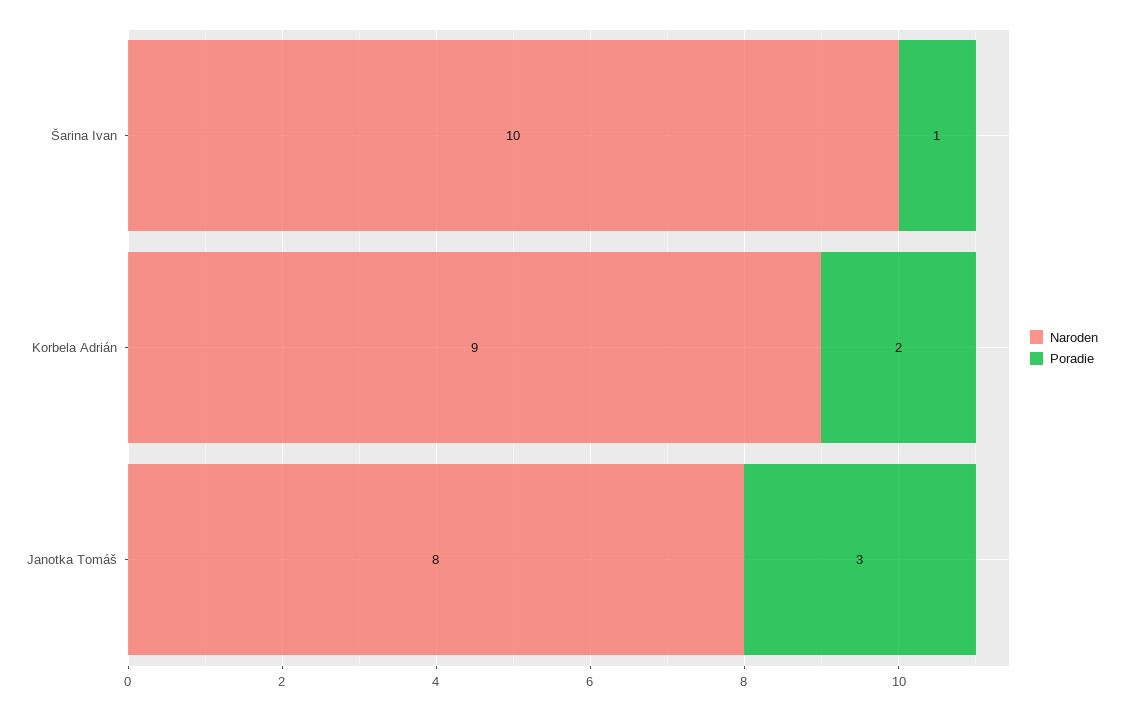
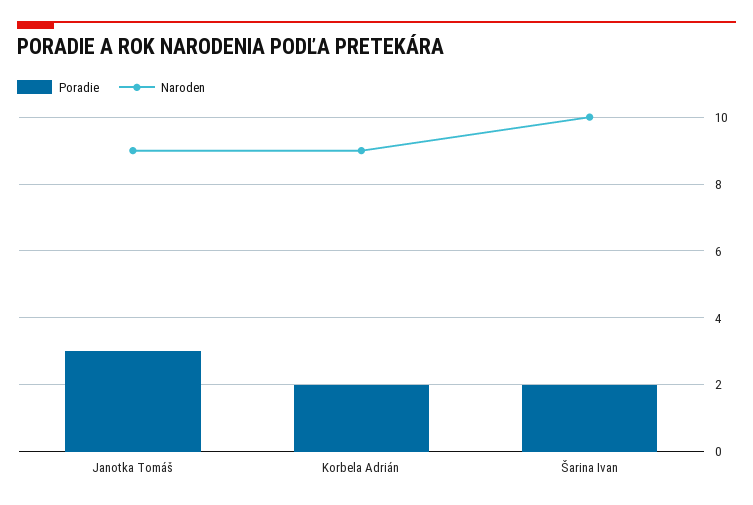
  {
    "Naroden": {
      "Šarina Ivan": 10,
      "Korbela Adrián": 9,
-     "Janotka Tomáš": 8
+     "Janotka Tomáš": 9
    },
    "Poradie": {
-     "Šarina Ivan": 1,
+     "Šarina Ivan": 2,
      "Korbela Adrián": 2,
      "Janotka Tomáš": 3
    }
  }

